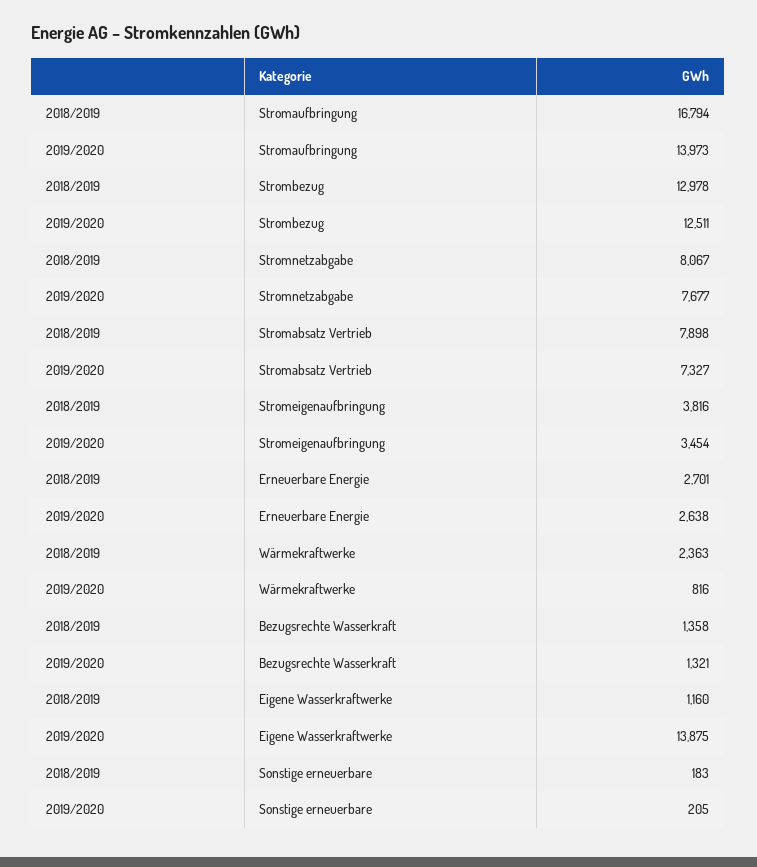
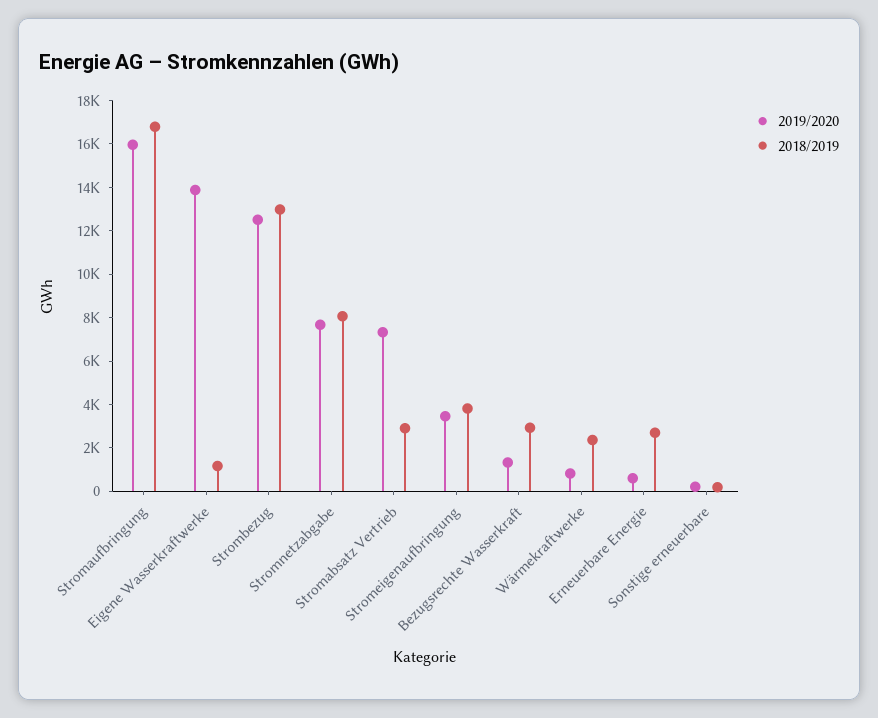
  {
    "2018/2019": {
      "Stromaufbringung": 16794,
      "Strombezug": 12978,
      "Stromnetzabgabe": 8067,
-     "Stromabsatz Vertrieb": 7898,
+     "Stromabsatz Vertrieb": 3000,
      "Stromeigenaufbringung": 3816,
      "Erneuerbare Energie": 2701,
      "Wärmekraftwerke": 2363,
-     "Bezugsrechte Wasserkraft": 1358,
+     "Bezugsrechte Wasserkraft": 3000,
      "Eigene Wasserkraftwerke": 1160,
      "Sonstige erneuerbare": 183
    },
    "2019/2020": {
-     "Stromaufbringung": 13973,
+     "Stromaufbringung": 16000,
      "Strombezug": 12511,
      "Stromnetzabgabe": 7677,
      "Stromabsatz Vertrieb": 7327,
      "Stromeigenaufbringung": 3454,
-     "Erneuerbare Energie": 2638,
+     "Erneuerbare Energie": 500,
      "Wärmekraftwerke": 816,
      "Bezugsrechte Wasserkraft": 1321,
      "Eigene Wasserkraftwerke": 13875,
      "Sonstige erneuerbare": 205
    }
  }

